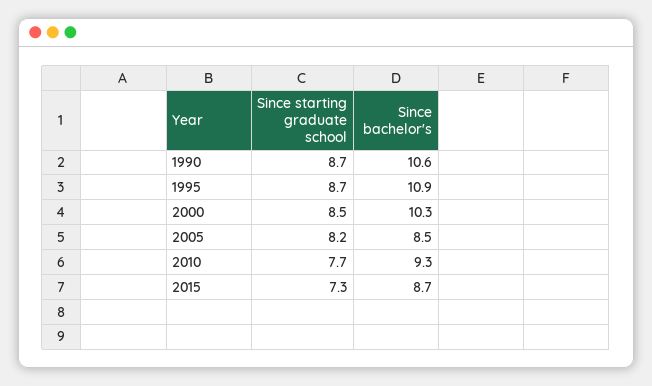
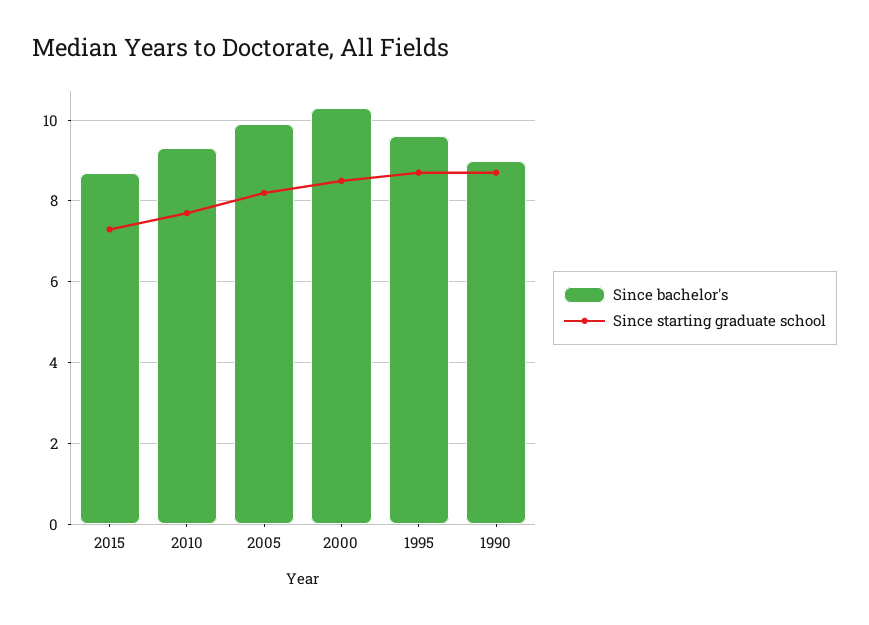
  {
    "Since starting graduate school": {
      "1990": 8.7,
      "1995": 8.7,
      "2000": 8.5,
      "2005": 8.2,
      "2010": 7.7,
      "2015": 7.3
    },
    "Since bachelor's": {
-     "1990": 10.6,
+     "1990": 9,
-     "1995": 10.9,
+     "1995": 9.5,
      "2000": 10.3,
-     "2005": 8.5,
+     "2005": 10,
      "2010": 9.3,
      "2015": 8.7
    }
  }

